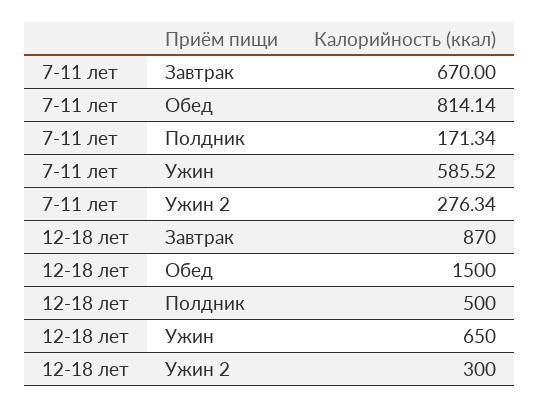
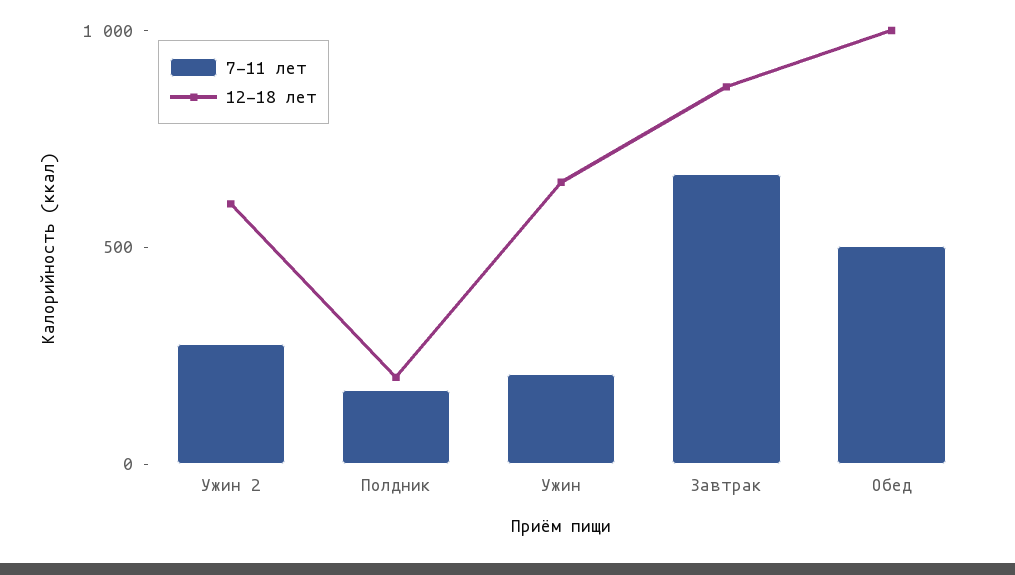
  {
    "7-11 лет": {
      "Завтрак": 670,
-     "Обед": 814.14,
+     "Обед": 500,
      "Полдник": 171.34,
-     "Ужин": 585.52,
+     "Ужин": 200,
      "Ужин 2": 276.34
    },
    "12-18 лет": {
      "Завтрак": 870,
-     "Обед": 1500,
+     "Обед": 1000,
-     "Полдник": 500,
+     "Полдник": 200,
      "Ужин": 650,
-     "Ужин 2": 300
+     "Ужин 2": 600
    }
  }

